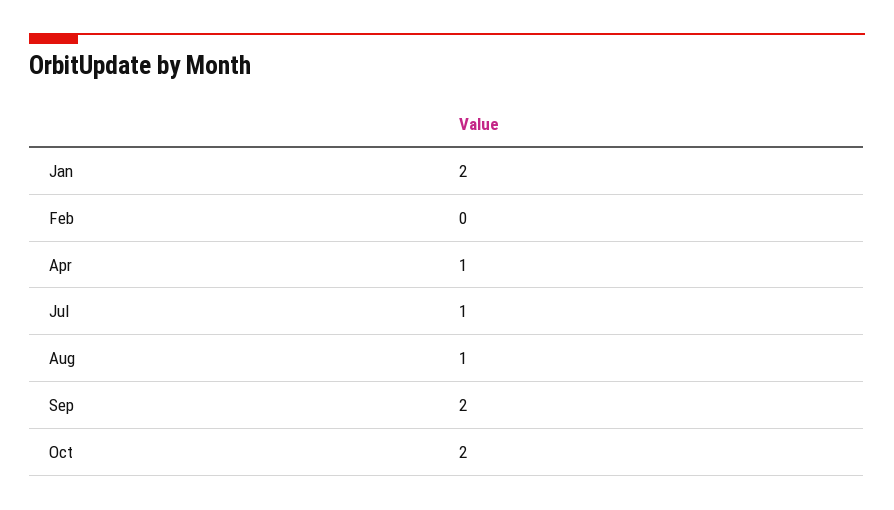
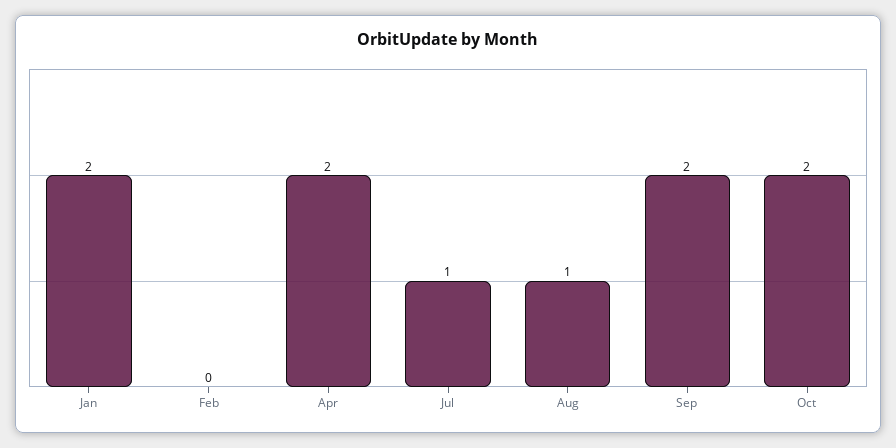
  {
    "Jan": 2,
    "Feb": 0,
-   "Apr": 1,
+   "Apr": 2,
    "Jul": 1,
    "Aug": 1,
    "Sep": 2,
    "Oct": 2
  }

